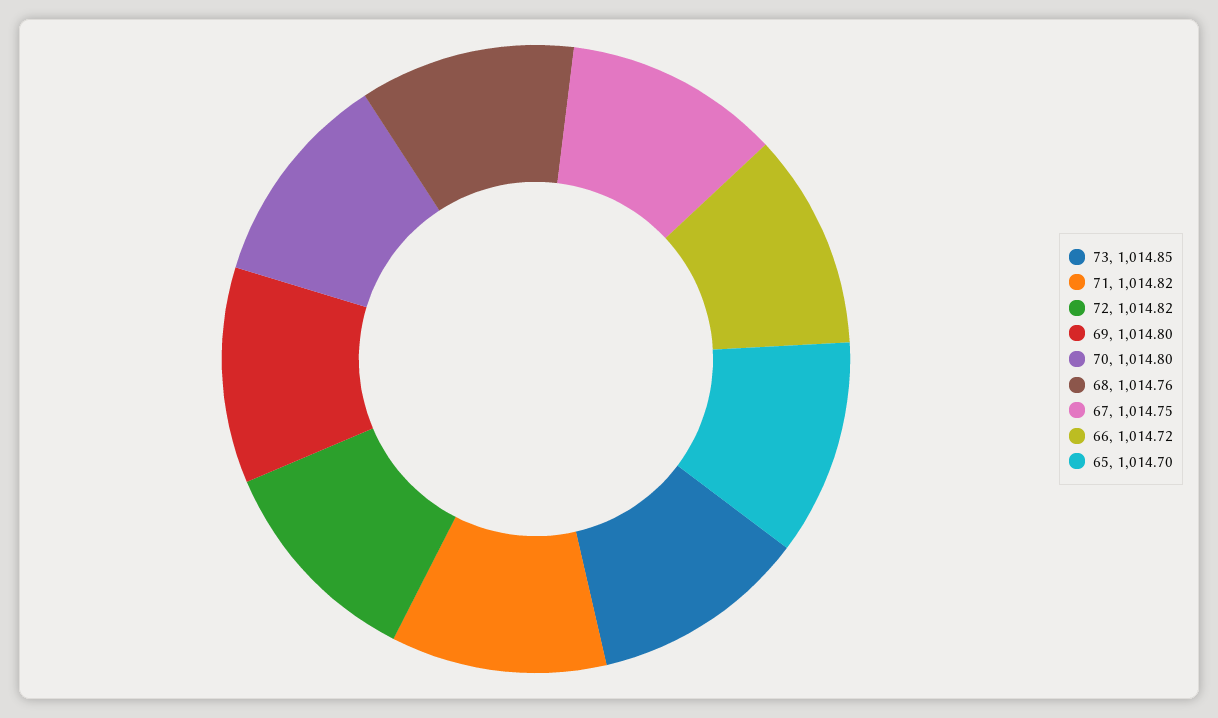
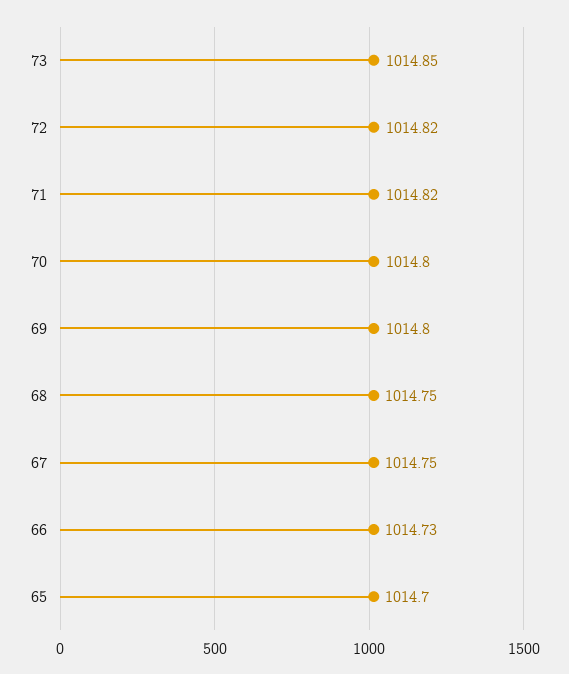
  {
    "73": 1014.85,
    "71": 1014.82,
    "72": 1014.82,
    "69": 1014.8,
    "70": 1014.8,
-   "68": 1014.76,
+   "68": 1014.75,
    "67": 1014.75,
-   "66": 1014.72,
+   "66": 1014.73,
    "65": 1014.7
  }

